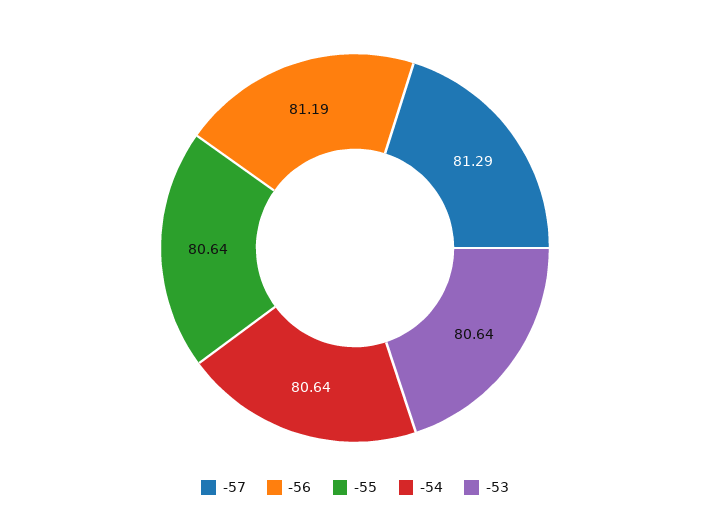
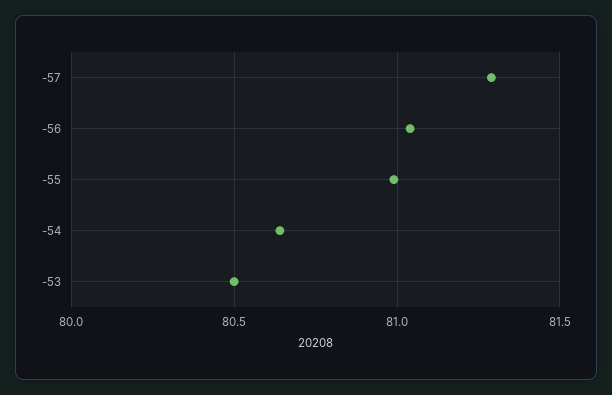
  {
    "-57": 81.29,
-   "-56": 81.19,
+   "-56": 81.05,
-   "-55": 80.64,
+   "-55": 81,
    "-54": 80.64,
-   "-53": 80.64
+   "-53": 80.5
  }

